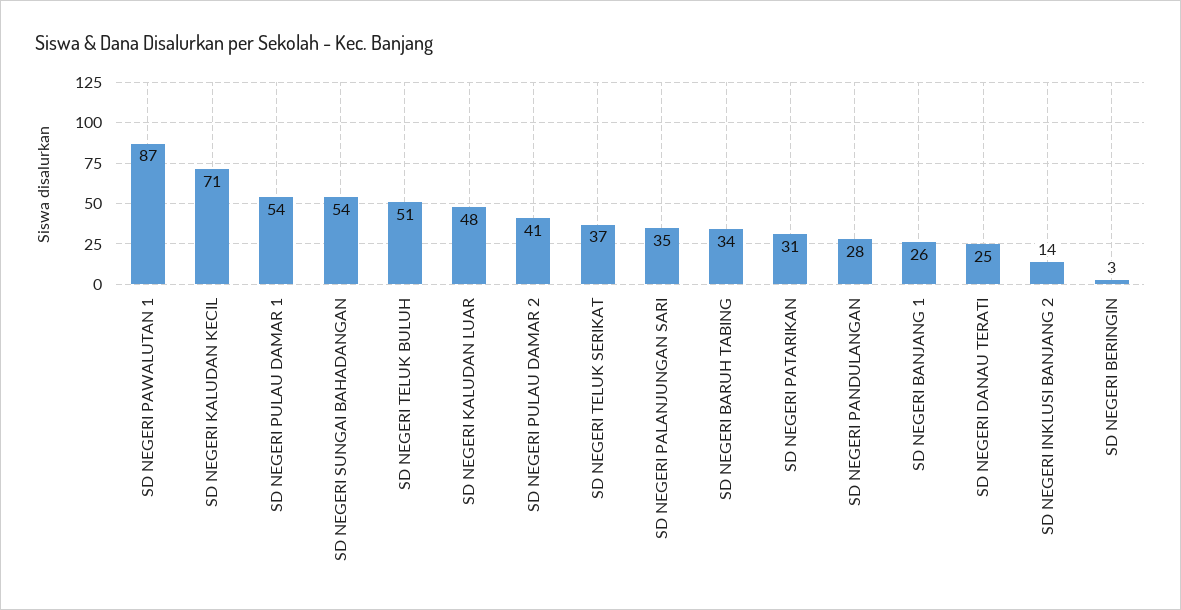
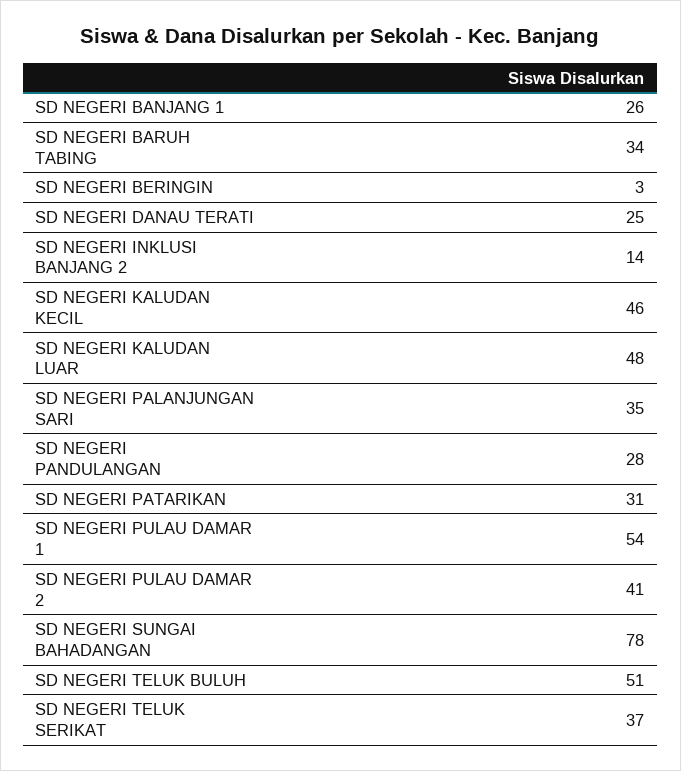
  {
-   "SD NEGERI PAWALUTAN 1": 87,
-   "SD NEGERI KALUDAN KECIL": 71,
+   "SD NEGERI KALUDAN KECIL": 46,
    "SD NEGERI PULAU DAMAR 1": 54,
-   "SD NEGERI SUNGAI BAHADANGAN": 54,
+   "SD NEGERI SUNGAI BAHADANGAN": 78,
    "SD NEGERI TELUK BULUH": 51,
    "SD NEGERI KALUDAN LUAR": 48,
    "SD NEGERI PULAU DAMAR 2": 41,
    "SD NEGERI TELUK SERIKAT": 37,
    "SD NEGERI PALANJUNGAN SARI": 35,
    "SD NEGERI BARUH TABING": 34,
    "SD NEGERI PATARIKAN": 31,
    "SD NEGERI PANDULANGAN": 28,
    "SD NEGERI BANJANG 1": 26,
    "SD NEGERI DANAU TERATI": 25,
    "SD NEGERI INKLUSI BANJANG 2": 14,
    "SD NEGERI BERINGIN": 3
  }

